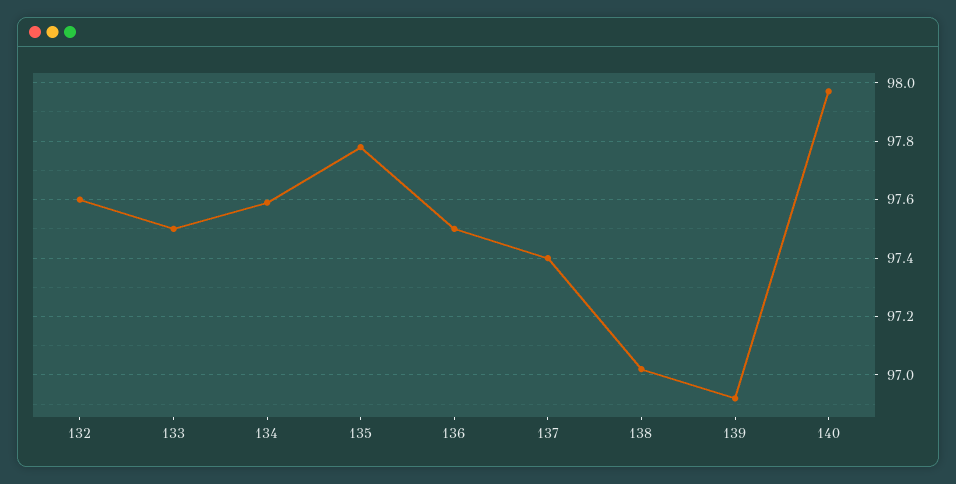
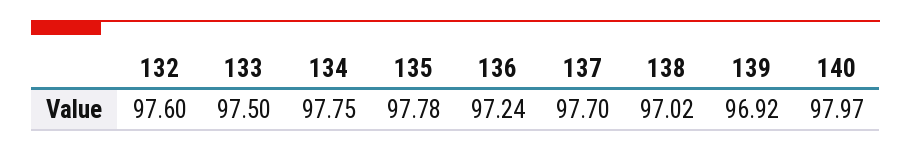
  {
    "132": 97.6,
    "133": 97.5,
-   "134": 97.6,
+   "134": 97.75,
    "135": 97.78,
-   "136": 97.5,
+   "136": 97.24,
-   "137": 97.4,
+   "137": 97.7,
    "138": 97.02,
    "139": 96.92,
    "140": 97.97
  }

